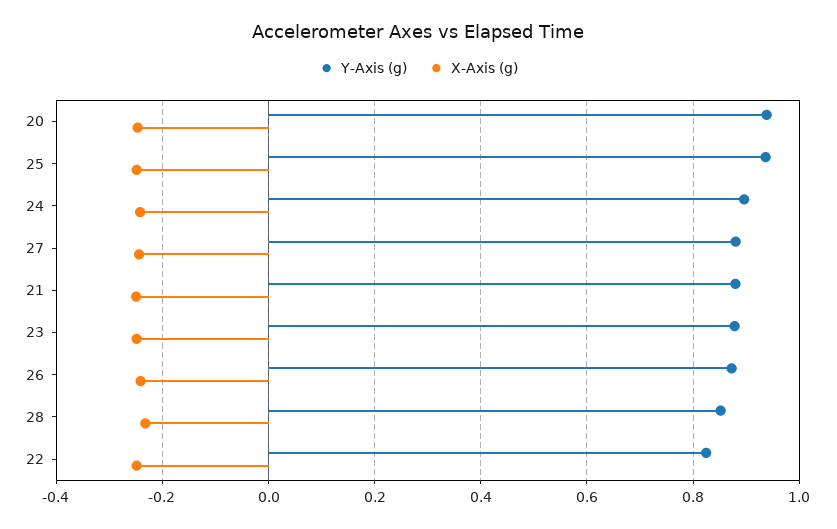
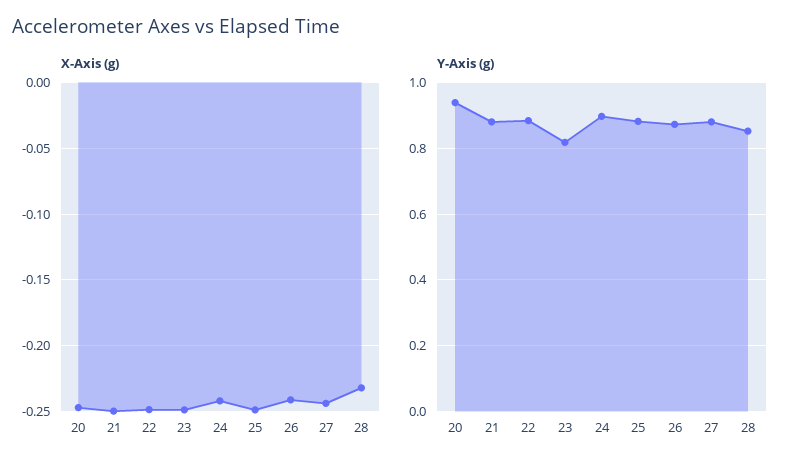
  {
    "Y-Axis (g)": {
      "20": 0.94,
-     "25": 0.94,
+     "25": 0.88,
      "24": 0.9,
      "27": 0.88,
      "21": 0.88,
-     "23": 0.88,
+     "23": 0.82,
      "26": 0.88,
      "28": 0.86,
-     "22": 0.82
+     "22": 0.88
    },
    "X-Axis (g)": {
      "20": -0.245,
      "25": -0.25,
      "24": -0.24,
      "27": -0.245,
      "21": -0.25,
      "23": -0.25,
      "26": -0.24,
      "28": -0.23,
      "22": -0.25
    }
  }

